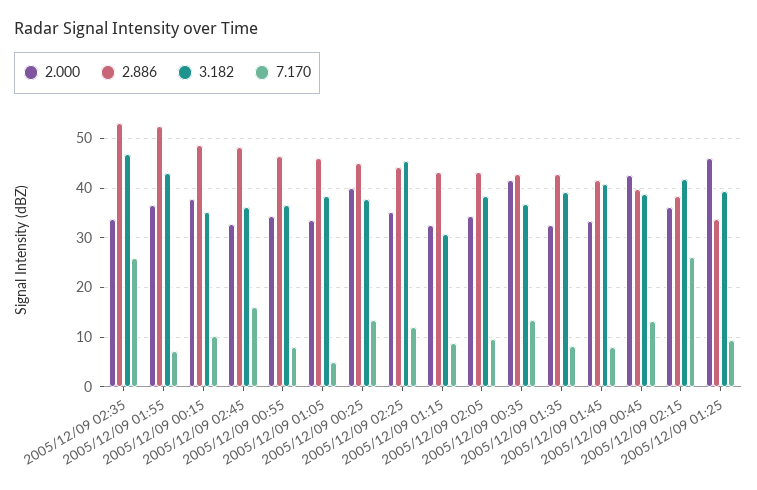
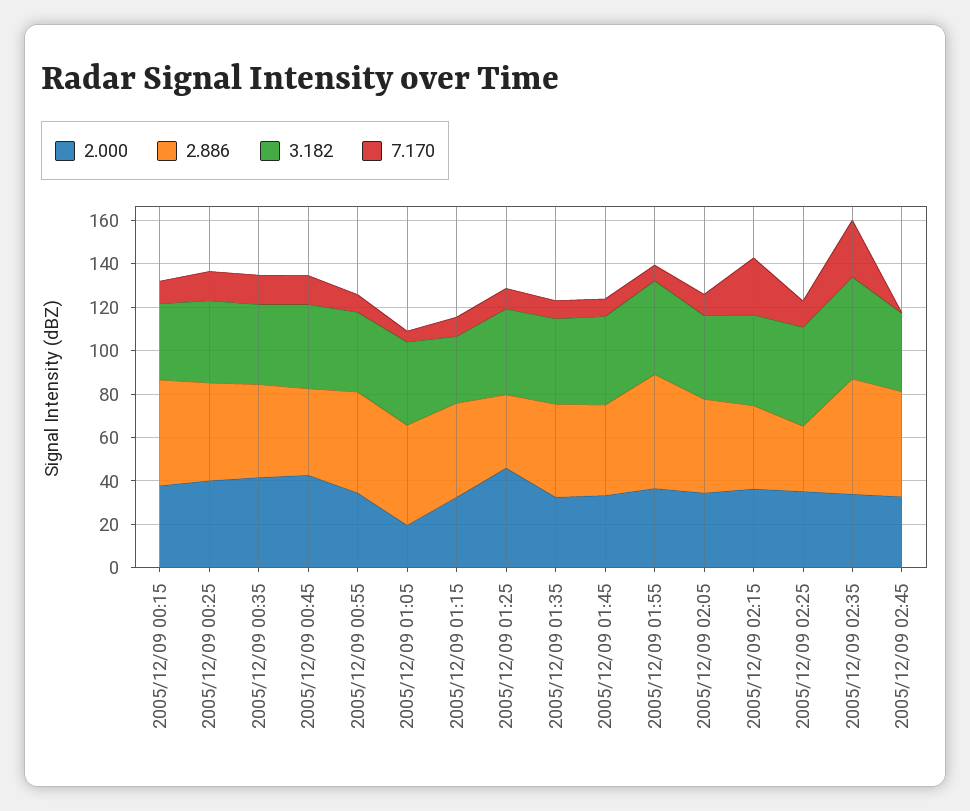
  {
    "2.000": {
      "2005/12/09 02:35": 34,
      "2005/12/09 01:55": 36,
      "2005/12/09 00:15": 38,
      "2005/12/09 02:45": 32,
      "2005/12/09 00:55": 34,
-     "2005/12/09 01:05": 34,
+     "2005/12/09 01:05": 20,
      "2005/12/09 00:25": 40,
      "2005/12/09 02:25": 36,
      "2005/12/09 01:15": 32,
      "2005/12/09 02:05": 34,
      "2005/12/09 00:35": 42,
      "2005/12/09 01:35": 32,
      "2005/12/09 01:45": 34,
      "2005/12/09 00:45": 42,
      "2005/12/09 02:15": 36,
      "2005/12/09 01:25": 46
    },
    "2.886": {
      "2005/12/09 02:35": 54,
      "2005/12/09 01:55": 52,
      "2005/12/09 00:15": 48,
      "2005/12/09 02:45": 48,
      "2005/12/09 00:55": 46,
      "2005/12/09 01:05": 46,
      "2005/12/09 00:25": 46,
-     "2005/12/09 02:25": 44,
+     "2005/12/09 02:25": 30,
      "2005/12/09 01:15": 44,
      "2005/12/09 02:05": 44,
      "2005/12/09 00:35": 42,
      "2005/12/09 01:35": 42,
      "2005/12/09 01:45": 42,
      "2005/12/09 00:45": 40,
      "2005/12/09 02:15": 38,
      "2005/12/09 01:25": 34
    },
    "3.182": {
      "2005/12/09 02:35": 48,
      "2005/12/09 01:55": 44,
      "2005/12/09 00:15": 36,
      "2005/12/09 02:45": 36,
      "2005/12/09 00:55": 36,
      "2005/12/09 01:05": 38,
      "2005/12/09 00:25": 38,
      "2005/12/09 02:25": 46,
      "2005/12/09 01:15": 30,
      "2005/12/09 02:05": 38,
      "2005/12/09 00:35": 36,
      "2005/12/09 01:35": 40,
      "2005/12/09 01:45": 40,
      "2005/12/09 00:45": 38,
      "2005/12/09 02:15": 42,
      "2005/12/09 01:25": 40
    },
    "7.170": {
      "2005/12/09 02:35": 26,
      "2005/12/09 01:55": 8,
      "2005/12/09 00:15": 10,
-     "2005/12/09 02:45": 16,
+     "2005/12/09 02:45": 0,
      "2005/12/09 00:55": 8,
      "2005/12/09 01:05": 4,
      "2005/12/09 00:25": 14,
      "2005/12/09 02:25": 12,
      "2005/12/09 01:15": 8,
      "2005/12/09 02:05": 10,
      "2005/12/09 00:35": 14,
      "2005/12/09 01:35": 8,
      "2005/12/09 01:45": 8,
      "2005/12/09 00:45": 14,
      "2005/12/09 02:15": 26,
      "2005/12/09 01:25": 10
    }
  }

